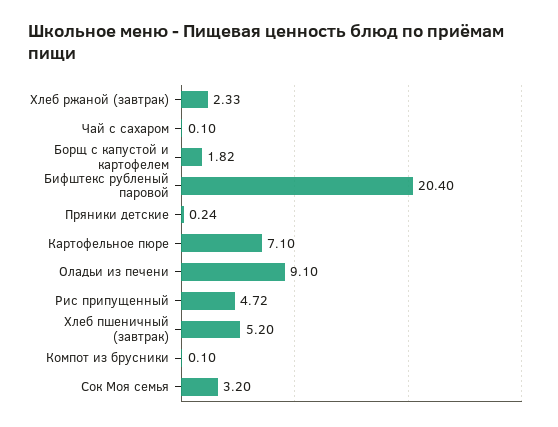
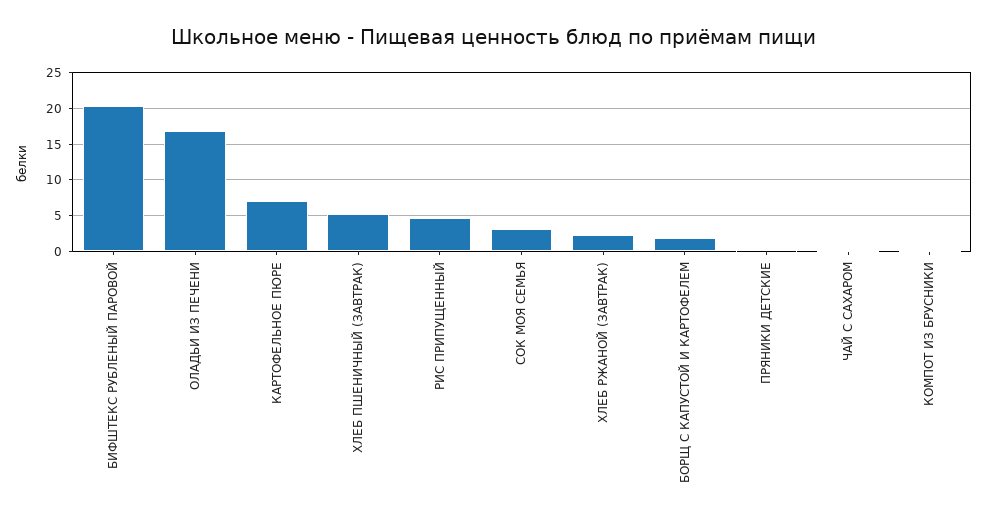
  {
    "Хлеб ржаной (завтрак)": 2.33,
    "Чай с сахаром": 0.1,
    "Борщ с капустой и картофелем": 1.82,
    "Бифштекс рубленый паровой": 20.4,
    "Пряники детские": 0.24,
    "Картофельное пюре": 7.1,
-   "Оладьи из печени": 9.1,
+   "Оладьи из печени": 17,
    "Рис припущенный": 4.72,
    "Хлеб пшеничный (завтрак)": 5.2,
    "Компот из брусники": 0.1,
    "Сок Моя семья": 3.2
  }

